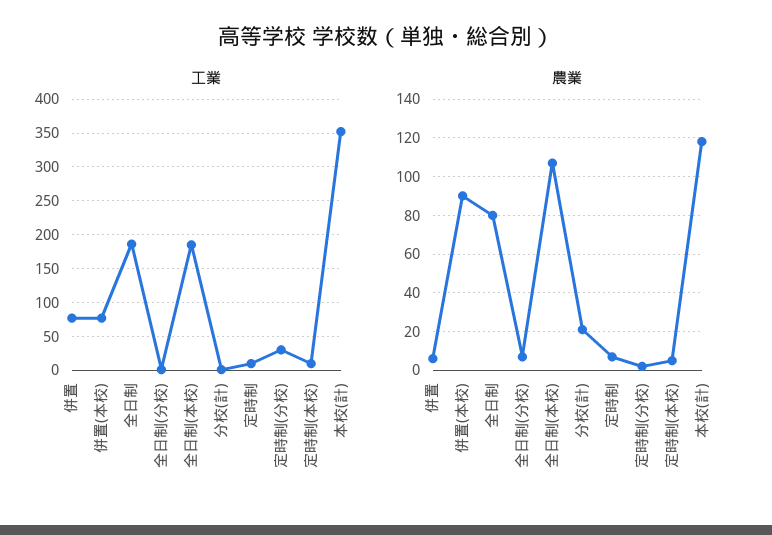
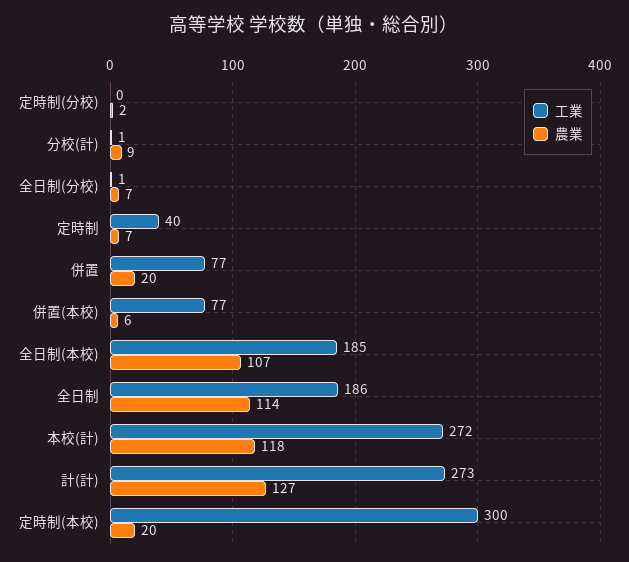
  {
    "工業": {
      "併置": 77,
      "併置(本校)": 77,
      "全日制": 186,
      "全日制(分校)": 1,
      "全日制(本校)": 185,
      "分校(計)": 1,
-     "定時制": 10,
+     "定時制": 40,
-     "定時制(分校)": 30,
+     "定時制(分校)": 0,
-     "定時制(本校)": 10,
+     "定時制(本校)": 300,
-     "本校(計)": 350
+     "本校(計)": 272,
+     "計(計)": 273
    },
    "農業": {
-     "併置": 5,
+     "併置": 20,
-     "併置(本校)": 90,
+     "併置(本校)": 6,
-     "全日制": 80,
+     "全日制": 114,
      "全日制(分校)": 7,
      "全日制(本校)": 107,
-     "分校(計)": 20,
+     "分校(計)": 9,
      "定時制": 7,
      "定時制(分校)": 2,
-     "定時制(本校)": 5,
+     "定時制(本校)": 20,
-     "本校(計)": 118
+     "本校(計)": 118,
+     "計(計)": 127
    }
  }

